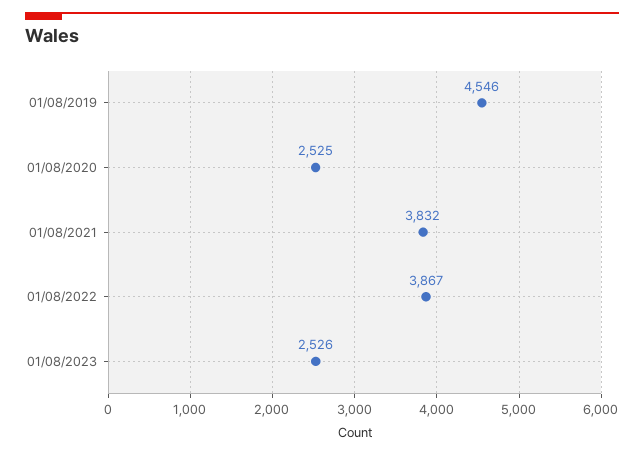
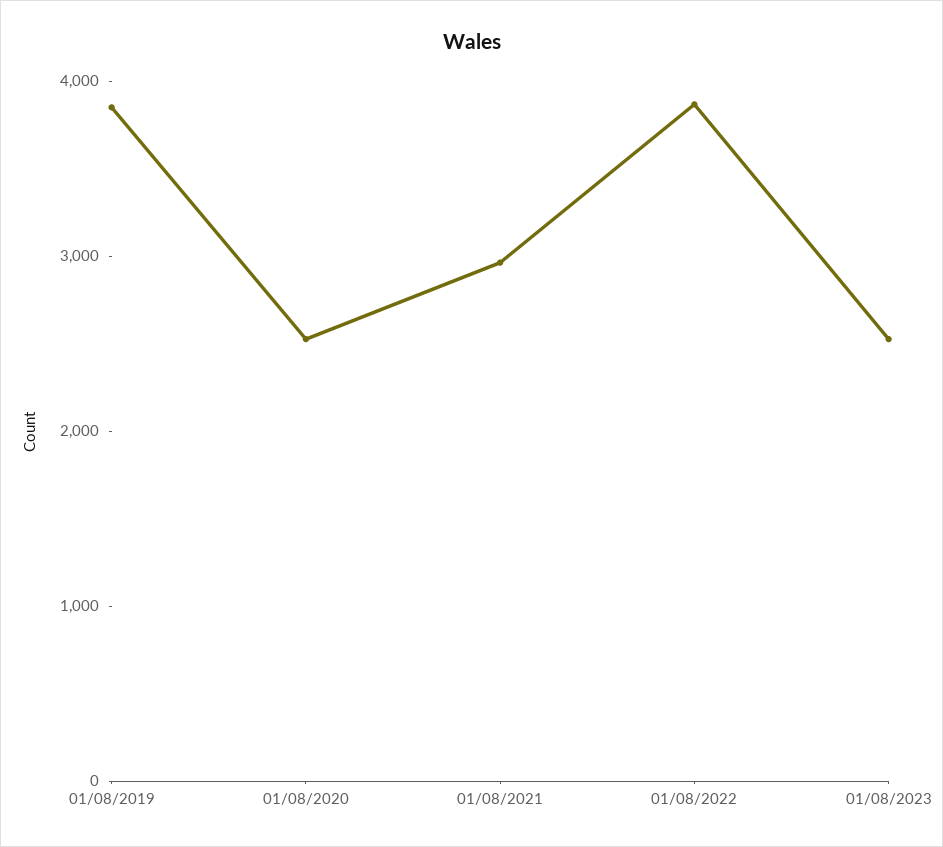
  {
-   "01/08/2019": 4546,
+   "01/08/2019": 3800,
    "01/08/2020": 2525,
-   "01/08/2021": 3832,
+   "01/08/2021": 3000,
    "01/08/2022": 3867,
    "01/08/2023": 2526
  }

